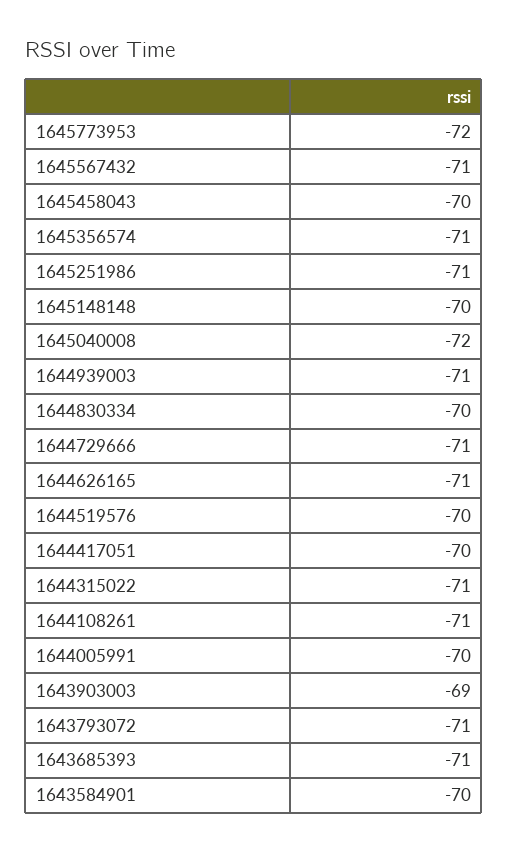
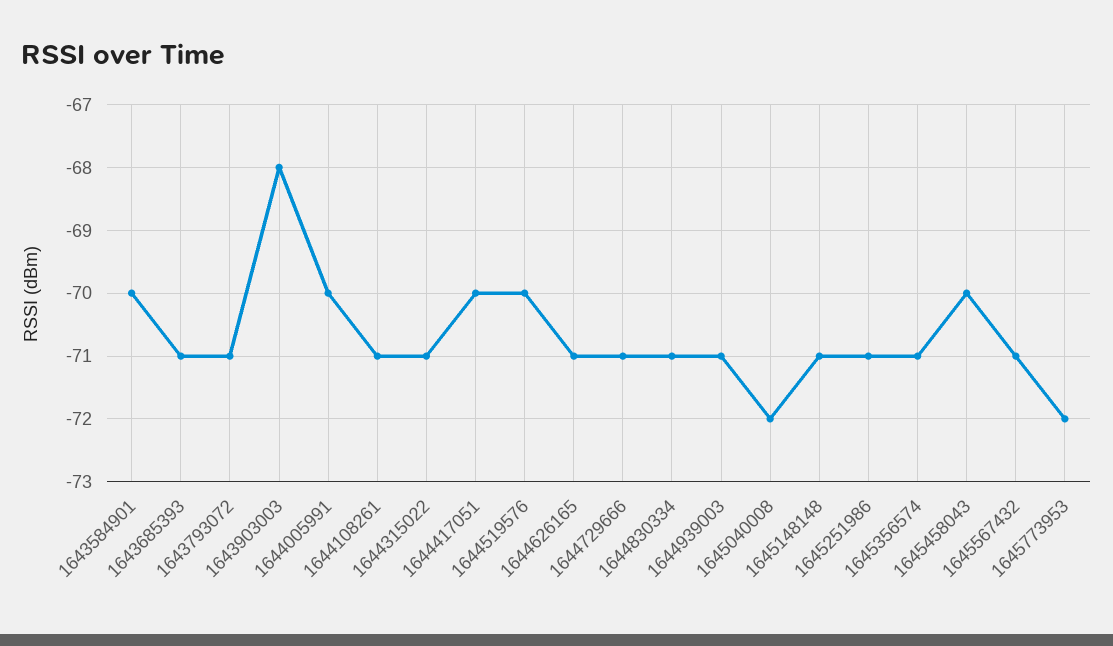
  {
    "1645773953": -72,
    "1645567432": -71,
    "1645458043": -70,
    "1645356574": -71,
    "1645251986": -71,
-   "1645148148": -70,
+   "1645148148": -71,
    "1645040008": -72,
    "1644939003": -71,
-   "1644830334": -70,
+   "1644830334": -71,
    "1644729666": -71,
    "1644626165": -71,
    "1644519576": -70,
    "1644417051": -70,
    "1644315022": -71,
    "1644108261": -71,
    "1644005991": -70,
-   "1643903003": -69,
+   "1643903003": -68,
    "1643793072": -71,
    "1643685393": -71,
    "1643584901": -70
  }

